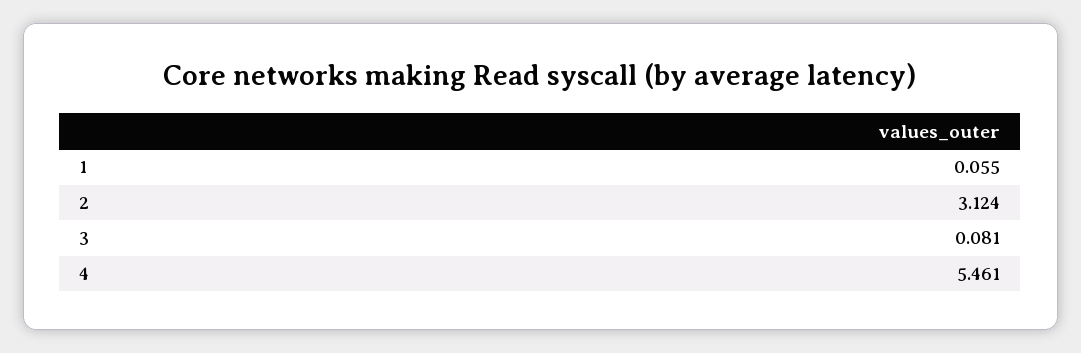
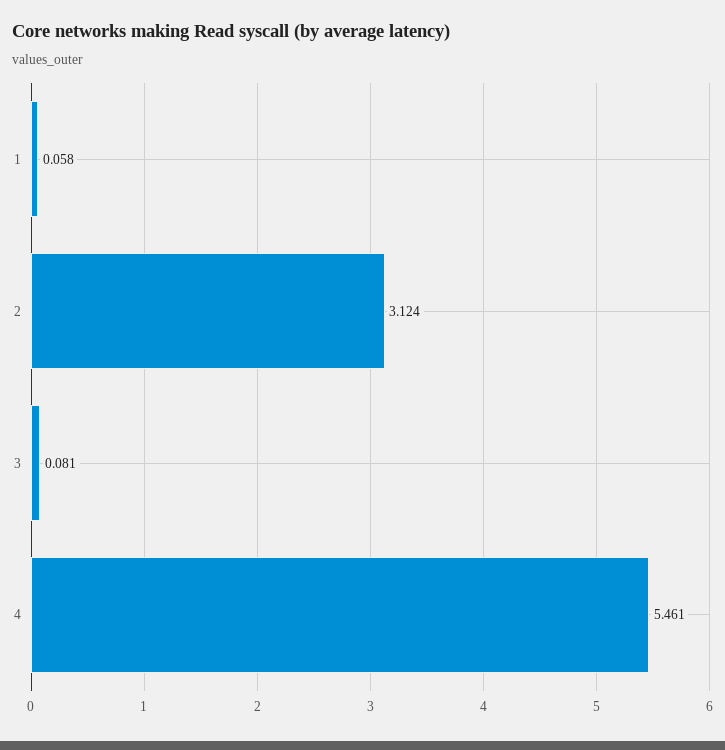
  {
-   "1": 0.055,
+   "1": 0.058,
    "2": 3.124,
    "3": 0.081,
    "4": 5.461
  }

